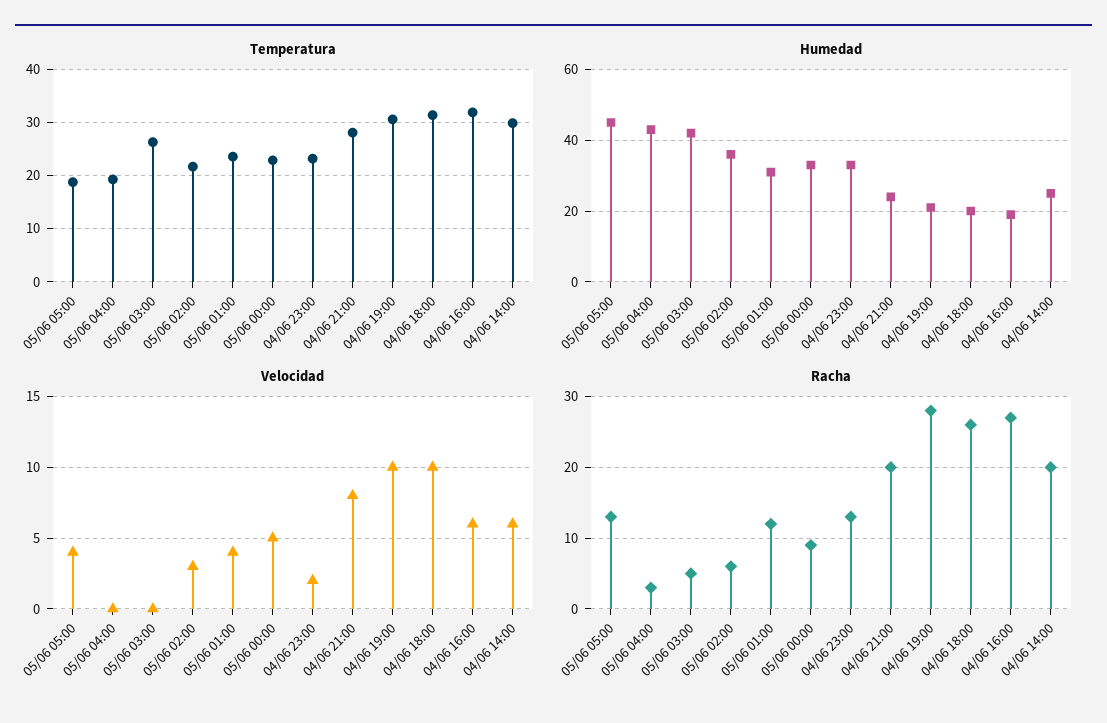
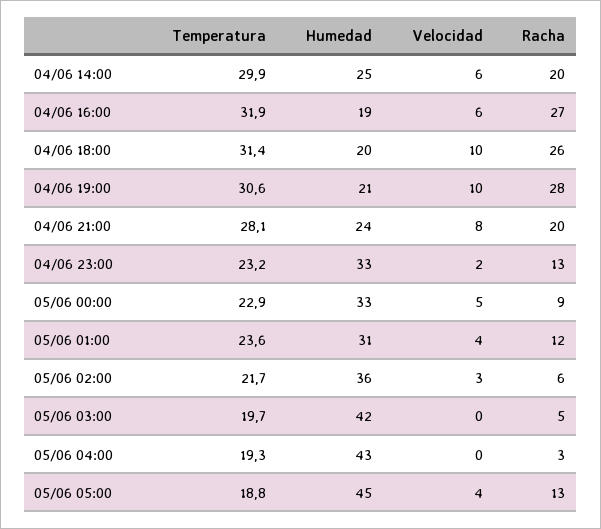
  {
    "Temperatura": {
      "05/06 05:00": 18.8,
      "05/06 04:00": 19.3,
-     "05/06 03:00": 26,
+     "05/06 03:00": 19.7,
      "05/06 02:00": 21.7,
      "05/06 01:00": 23.6,
      "05/06 00:00": 22.9,
      "04/06 23:00": 23.2,
      "04/06 21:00": 28.1,
      "04/06 19:00": 30.6,
      "04/06 18:00": 31.4,
      "04/06 16:00": 31.9,
      "04/06 14:00": 29.9
    },
    "Humedad": {
      "05/06 05:00": 45,
      "05/06 04:00": 43,
      "05/06 03:00": 42,
      "05/06 02:00": 36,
      "05/06 01:00": 31,
      "05/06 00:00": 33,
      "04/06 23:00": 33,
      "04/06 21:00": 24,
      "04/06 19:00": 21,
      "04/06 18:00": 20,
      "04/06 16:00": 19,
      "04/06 14:00": 25
    },
    "Velocidad": {
      "05/06 05:00": 4,
      "05/06 04:00": 0,
      "05/06 03:00": 0,
      "05/06 02:00": 3,
      "05/06 01:00": 4,
      "05/06 00:00": 5,
      "04/06 23:00": 2,
      "04/06 21:00": 8,
      "04/06 19:00": 10,
      "04/06 18:00": 10,
      "04/06 16:00": 6,
      "04/06 14:00": 6
    },
    "Racha": {
      "05/06 05:00": 13,
      "05/06 04:00": 3,
      "05/06 03:00": 5,
      "05/06 02:00": 6,
      "05/06 01:00": 12,
      "05/06 00:00": 9,
      "04/06 23:00": 13,
      "04/06 21:00": 20,
      "04/06 19:00": 28,
      "04/06 18:00": 26,
      "04/06 16:00": 27,
      "04/06 14:00": 20
    }
  }

